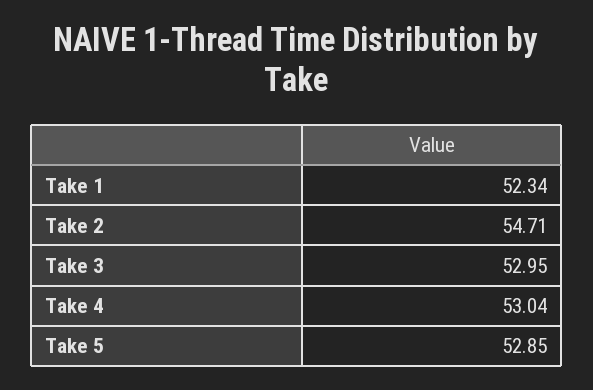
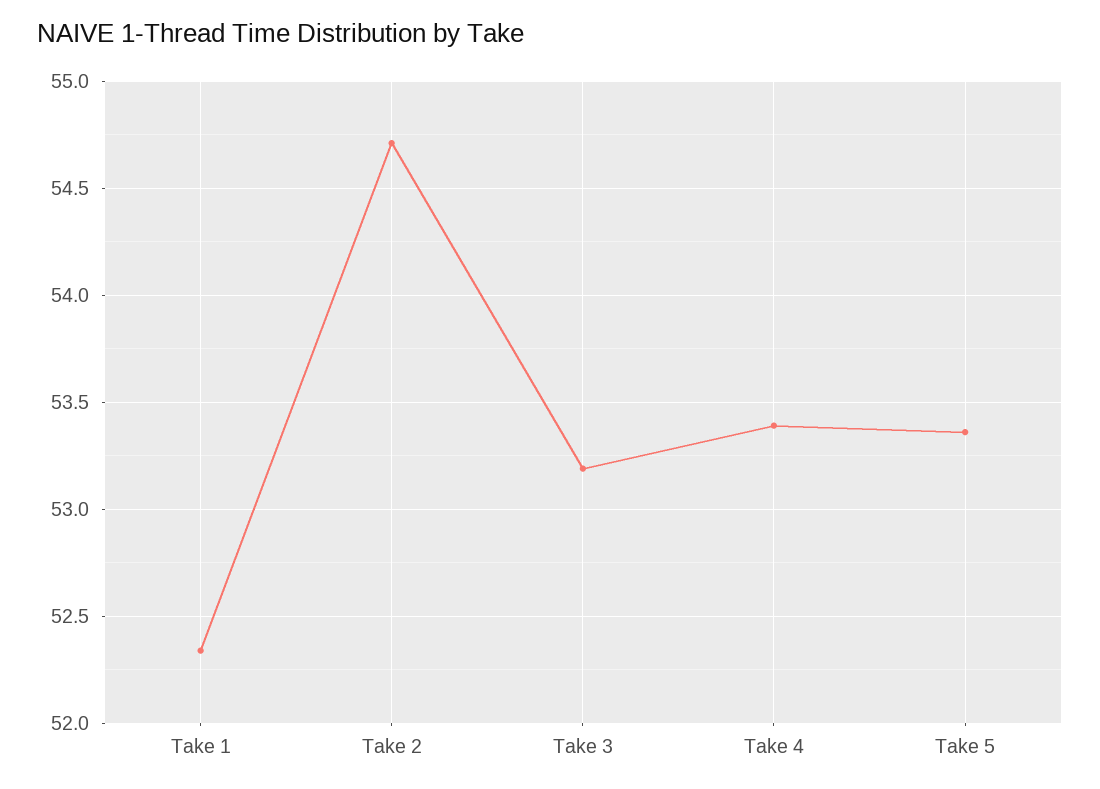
  {
    "Take 1": 52.34,
    "Take 2": 54.71,
-   "Take 3": 52.95,
+   "Take 3": 53.2,
-   "Take 4": 53.04,
+   "Take 4": 53.4,
-   "Take 5": 52.85
+   "Take 5": 53.35
  }

